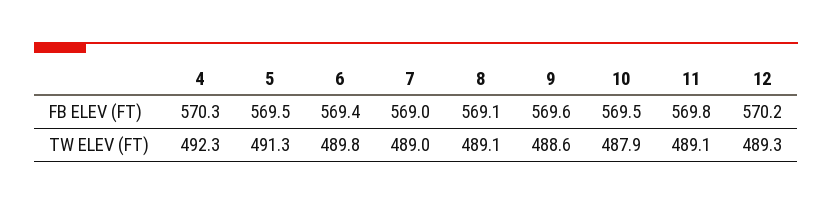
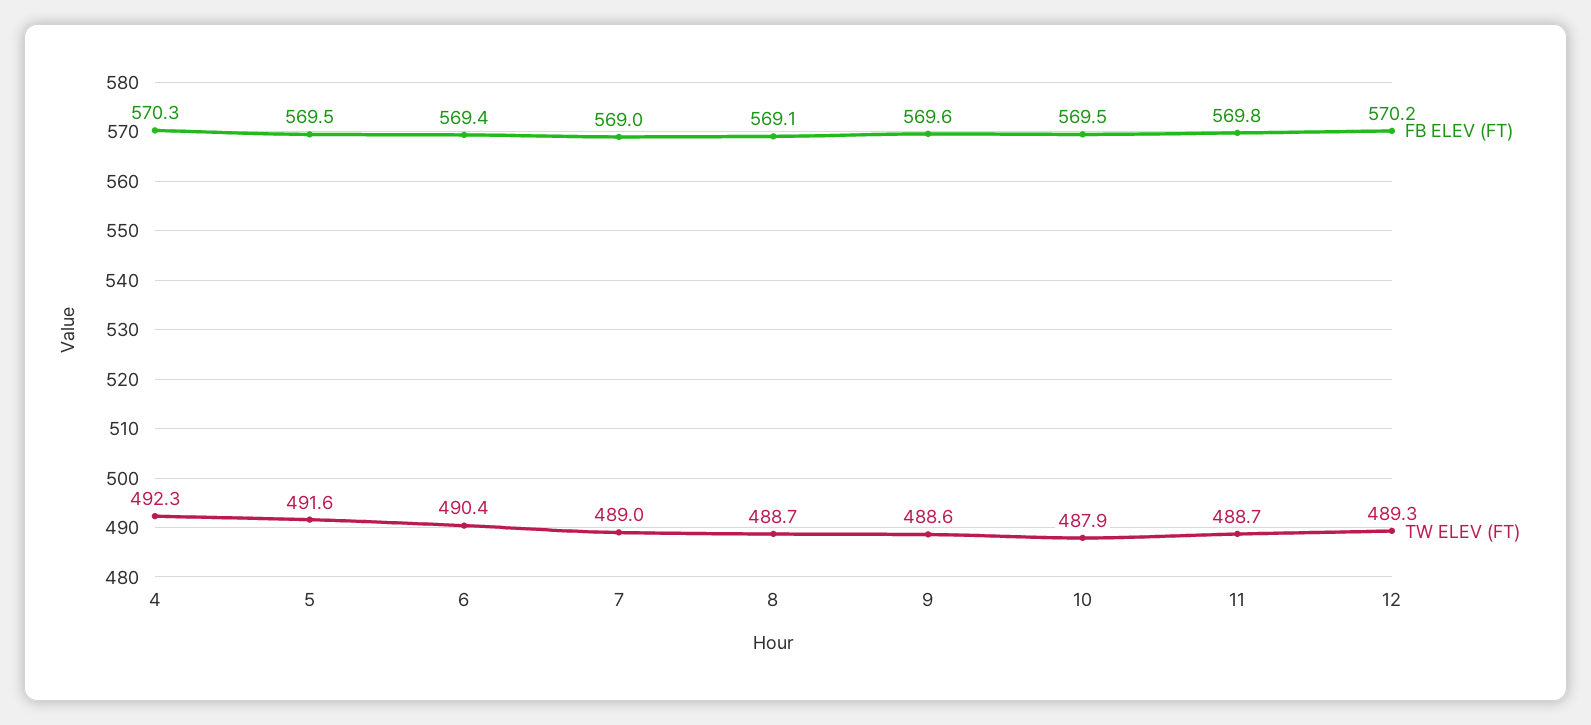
  {
    "FB ELEV (FT)": {
      "4": 570.3,
      "5": 569.5,
      "6": 569.4,
      "7": 569,
      "8": 569.1,
      "9": 569.6,
      "10": 569.5,
      "11": 569.8,
      "12": 570.2
    },
    "TW ELEV (FT)": {
      "4": 492.3,
-     "5": 491.3,
+     "5": 491.6,
-     "6": 489.8,
+     "6": 490.4,
      "7": 489,
-     "8": 489.1,
+     "8": 488.7,
      "9": 488.6,
      "10": 487.9,
-     "11": 489.1,
+     "11": 488.7,
      "12": 489.3
    }
  }

